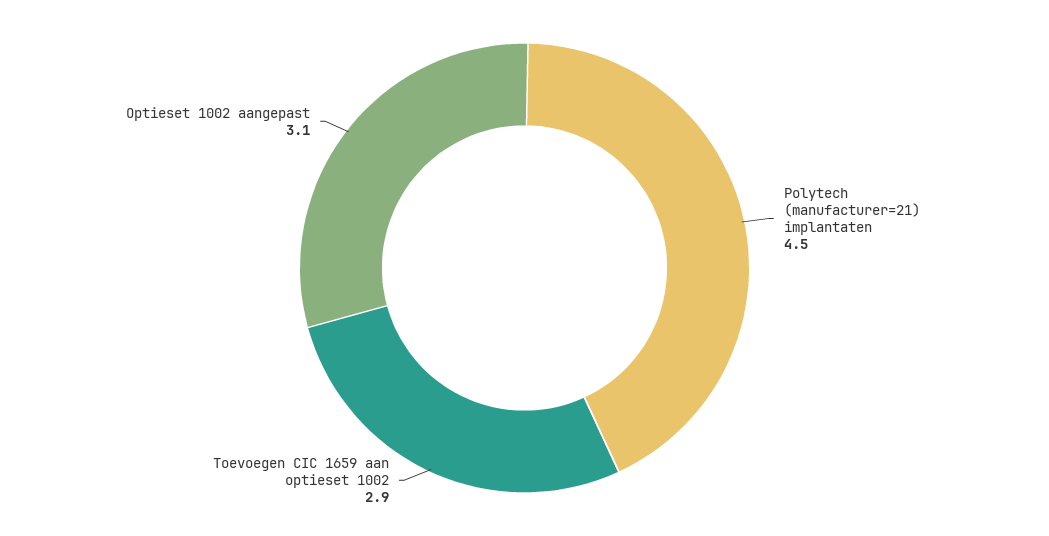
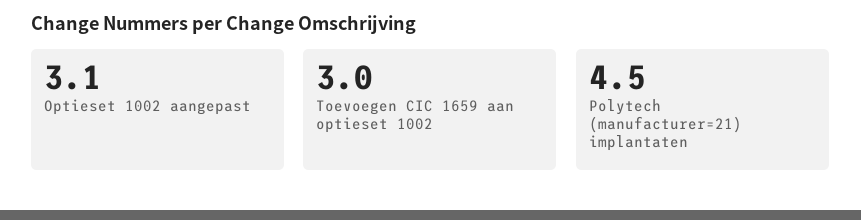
  {
    "Polytech (manufacturer=21) implantaten": 4.5,
-   "Toevoegen CIC 1659 aan optieset 1002": 2.9,
+   "Toevoegen CIC 1659 aan optieset 1002": 3,
    "Optieset 1002 aangepast": 3.1
  }

